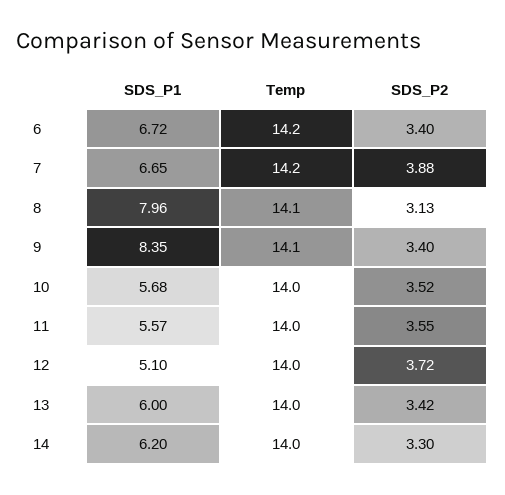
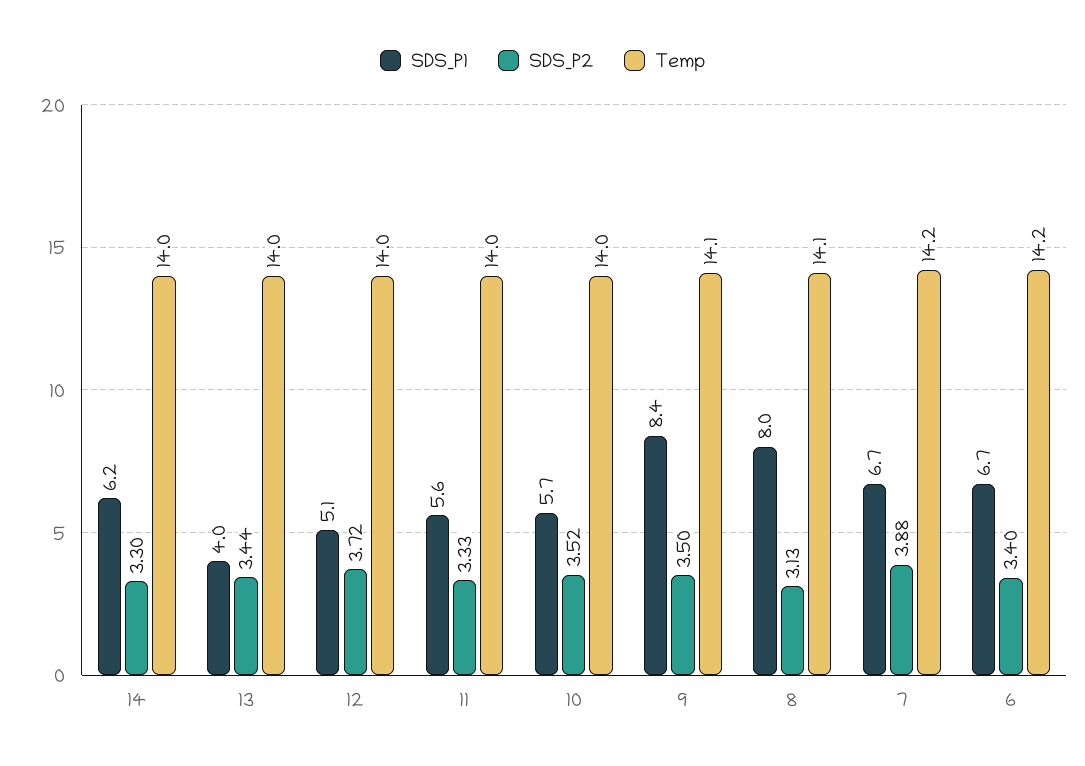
  {
    "SDS_P1": {
      "6": 6.72,
      "7": 6.65,
      "8": 7.96,
      "9": 8.35,
      "10": 5.68,
      "11": 5.57,
      "12": 5.1,
-     "13": 6,
+     "13": 4,
      "14": 6.2
    },
    "Temp": {
      "6": 14.2,
      "7": 14.2,
      "8": 14.1,
      "9": 14.1,
      "10": 14,
      "11": 14,
      "12": 14,
      "13": 14,
      "14": 14
    },
    "SDS_P2": {
      "6": 3.4,
      "7": 3.88,
      "8": 3.13,
-     "9": 3.4,
+     "9": 3.5,
      "10": 3.52,
-     "11": 3.55,
+     "11": 3.33,
      "12": 3.72,
-     "13": 3.42,
+     "13": 3.44,
      "14": 3.3
    }
  }

